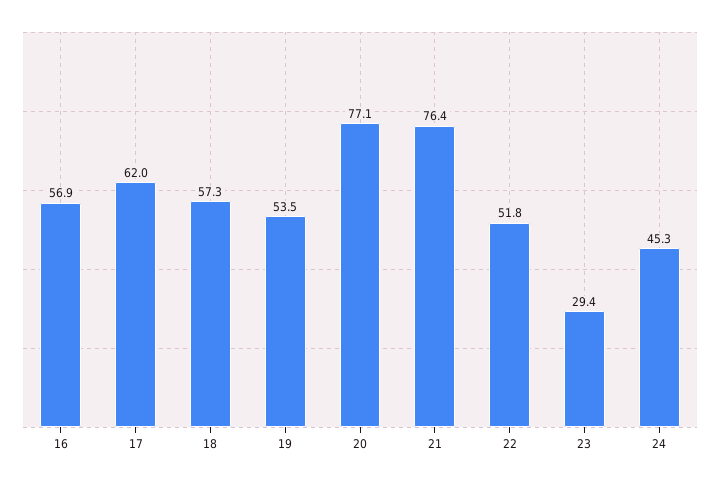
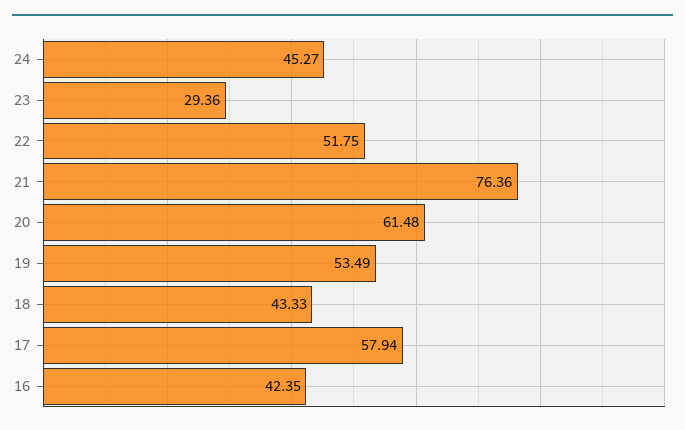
  {
-   "16": 56.9,
+   "16": 42.35,
-   "17": 62,
+   "17": 57.94,
-   "18": 57.3,
+   "18": 43.33,
    "19": 53.49,
-   "20": 77.1,
+   "20": 61.48,
    "21": 76.36,
    "22": 51.75,
    "23": 29.36,
    "24": 45.27
  }

